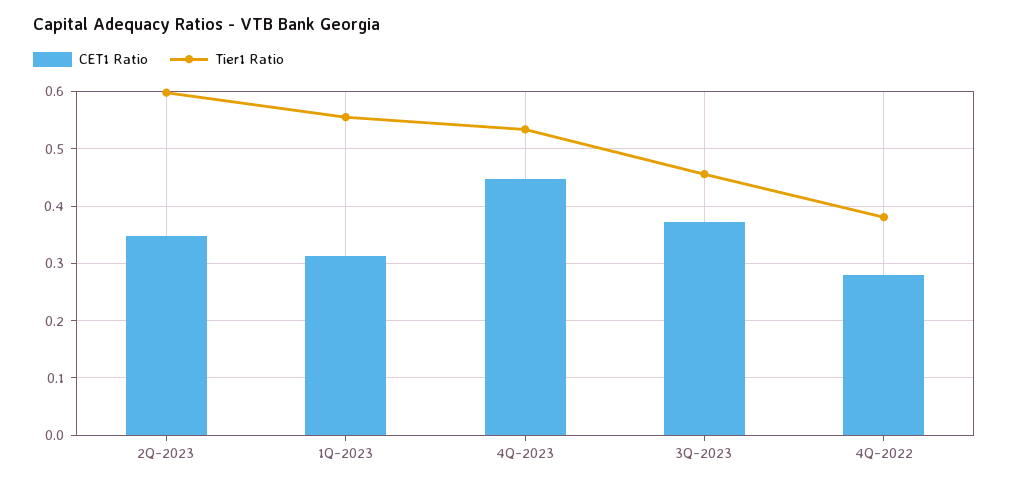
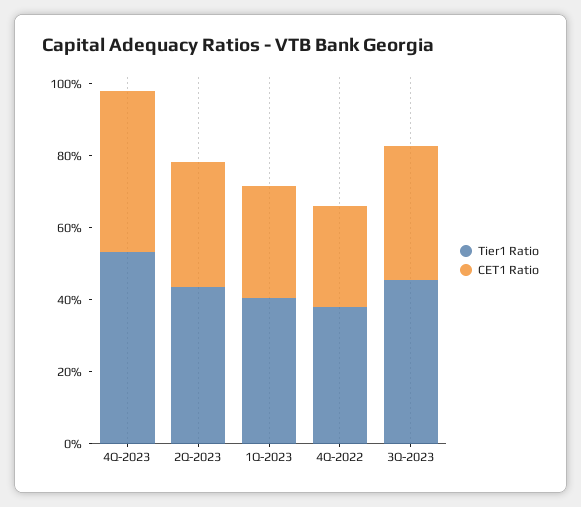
  {
    "CET1 Ratio": {
      "2Q-2023": 0.34,
      "1Q-2023": 0.32,
      "4Q-2023": 0.44,
      "3Q-2023": 0.38,
      "4Q-2022": 0.28
    },
    "Tier1 Ratio": {
-     "2Q-2023": 0.6,
+     "2Q-2023": 0.45,
-     "1Q-2023": 0.56,
+     "1Q-2023": 0.4,
      "4Q-2023": 0.54,
      "3Q-2023": 0.46,
      "4Q-2022": 0.38
    }
  }

